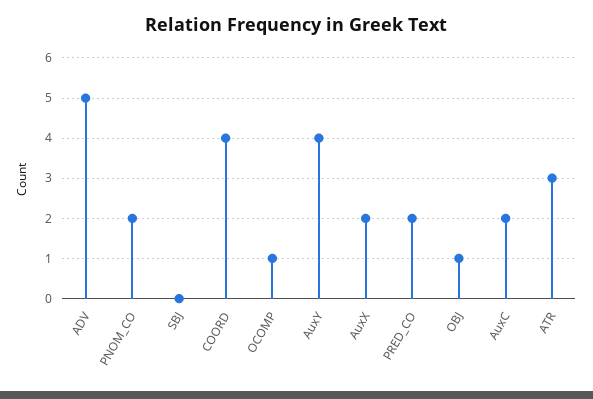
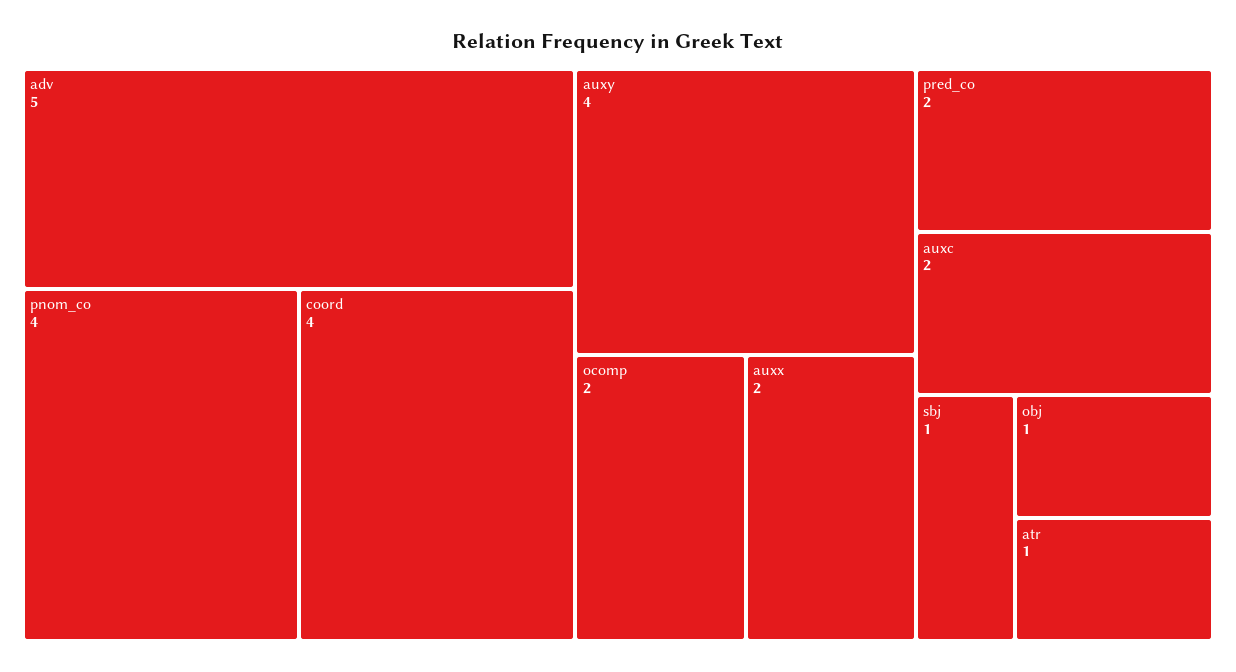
  {
    "ADV": 5,
-   "PNOM_CO": 2,
+   "PNOM_CO": 4,
-   "SBJ": 0,
+   "SBJ": 1,
    "COORD": 4,
-   "OCOMP": 1,
+   "OCOMP": 2,
    "AuxY": 4,
    "AuxX": 2,
    "PRED_CO": 2,
    "OBJ": 1,
    "AuxC": 2,
-   "ATR": 3
+   "ATR": 1
  }

